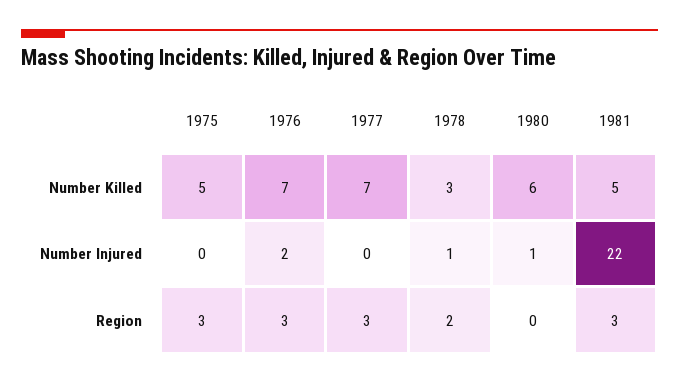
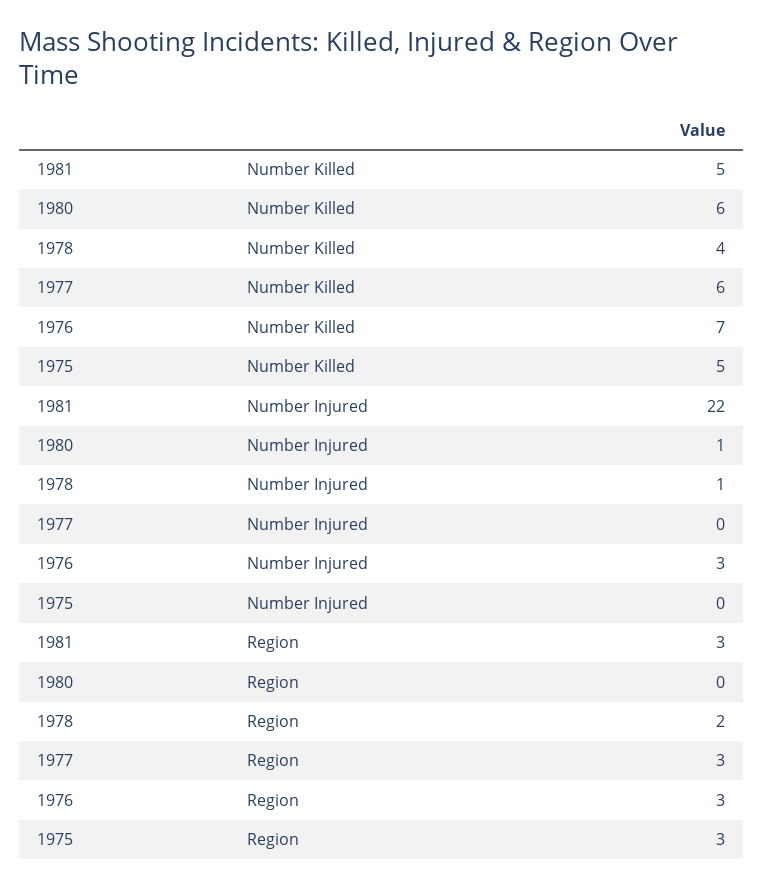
  {
    "1975": {
      "Number Killed": 5,
      "Number Injured": 0,
      "Region": 3
    },
    "1976": {
      "Number Killed": 7,
-     "Number Injured": 2,
+     "Number Injured": 3,
      "Region": 3
    },
    "1977": {
-     "Number Killed": 7,
+     "Number Killed": 6,
      "Number Injured": 0,
      "Region": 3
    },
    "1978": {
-     "Number Killed": 3,
+     "Number Killed": 4,
      "Number Injured": 1,
      "Region": 2
    },
    "1980": {
      "Number Killed": 6,
      "Number Injured": 1,
      "Region": 0
    },
    "1981": {
      "Number Killed": 5,
      "Number Injured": 22,
      "Region": 3
    }
  }

